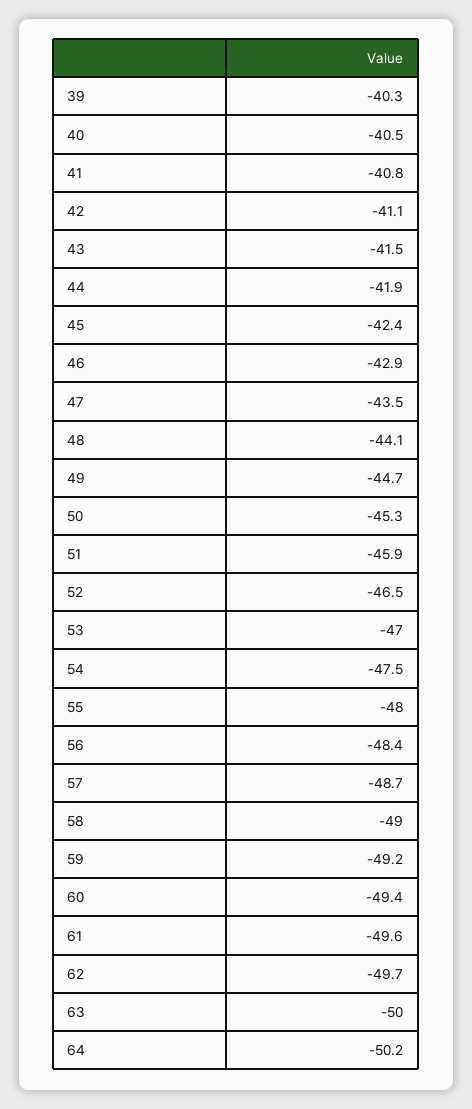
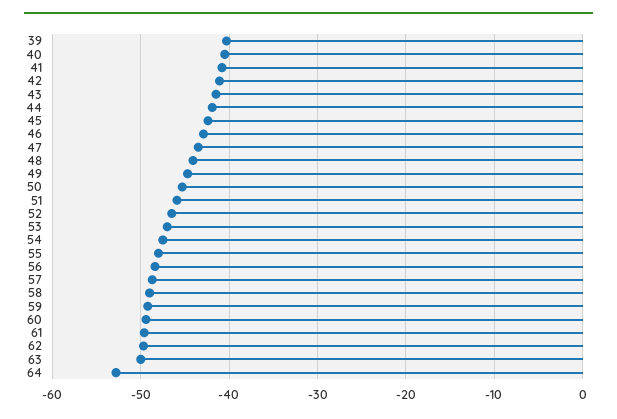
  {
    "39": -40.3,
    "40": -40.5,
    "41": -40.8,
    "42": -41.1,
    "43": -41.5,
    "44": -41.9,
    "45": -42.4,
    "46": -42.9,
    "47": -43.5,
    "48": -44.1,
    "49": -44.7,
    "50": -45.3,
    "51": -45.9,
    "52": -46.5,
    "53": -47,
    "54": -47.5,
    "55": -48,
    "56": -48.4,
    "57": -48.7,
    "58": -49,
    "59": -49.2,
    "60": -49.4,
    "61": -49.6,
    "62": -49.7,
    "63": -50,
-   "64": -50.2
+   "64": -53
  }

